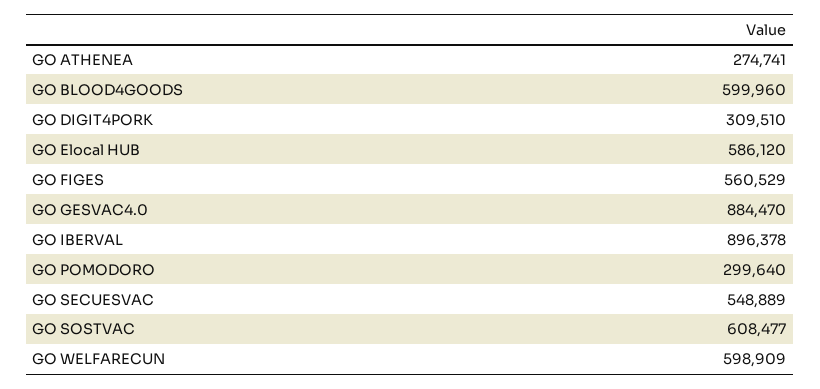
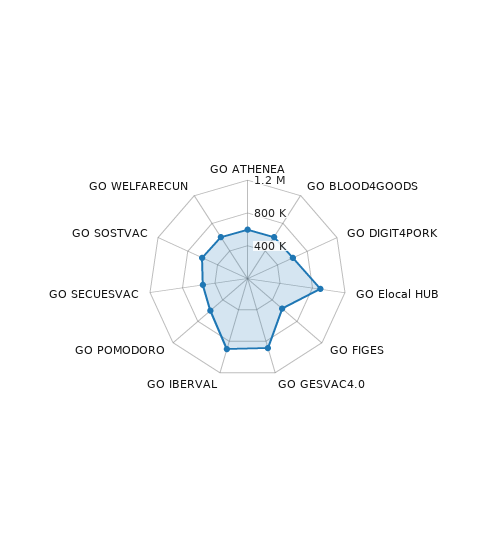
  {
-   "GO ATHENEA": 274741,
+   "GO ATHENEA": 600000,
    "GO BLOOD4GOODS": 599960,
-   "GO DIGIT4PORK": 309510,
+   "GO DIGIT4PORK": 600000,
-   "GO Elocal HUB": 586120,
+   "GO Elocal HUB": 900000,
    "GO FIGES": 560529,
    "GO GESVAC4.0": 884470,
    "GO IBERVAL": 896378,
-   "GO POMODORO": 299640,
+   "GO POMODORO": 600000,
    "GO SECUESVAC": 548889,
    "GO SOSTVAC": 608477,
    "GO WELFARECUN": 598909
  }

